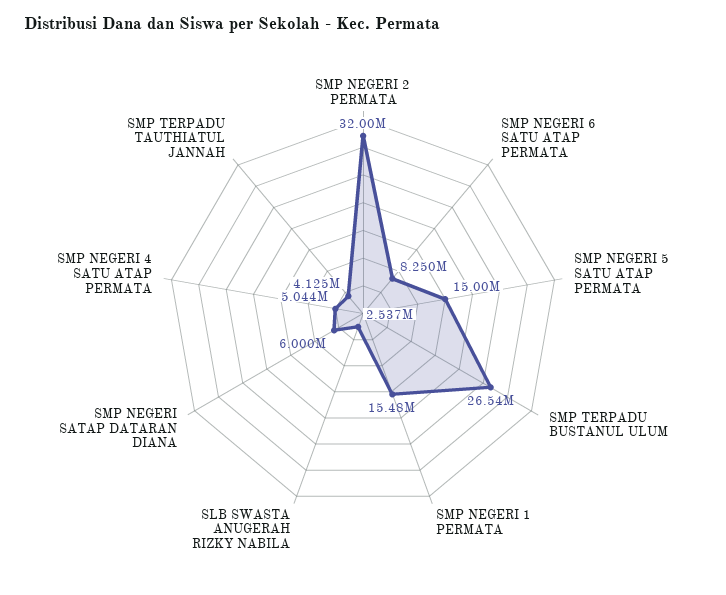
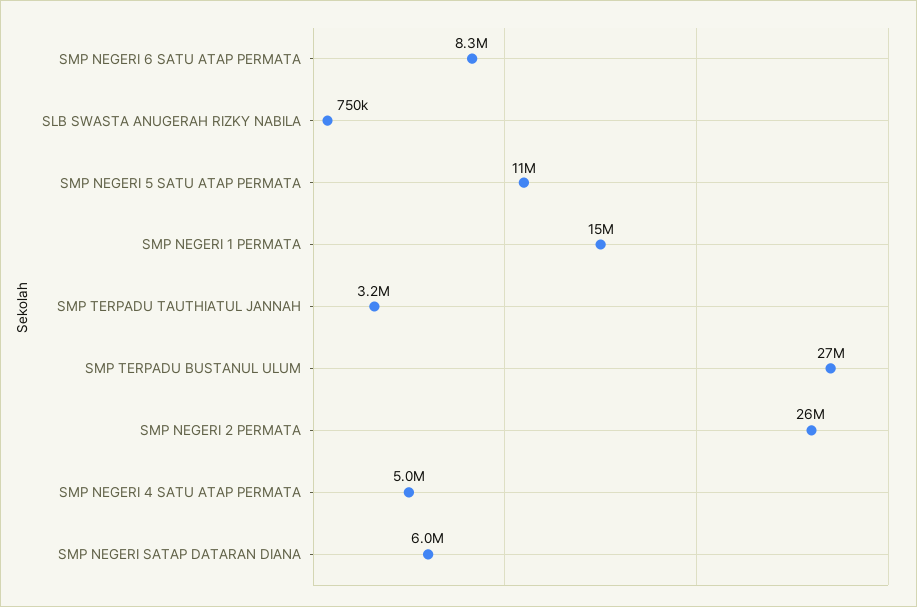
  {
-   "SMP NEGERI 2 PERMATA": 32000000,
+   "SMP NEGERI 2 PERMATA": 26000000,
    "SMP NEGERI 6 SATU ATAP PERMATA": 8250000,
-   "SMP NEGERI 5 SATU ATAP PERMATA": 15000000,
+   "SMP NEGERI 5 SATU ATAP PERMATA": 11000000,
    "SMP TERPADU BUSTANUL ULUM": 26540000,
    "SMP NEGERI 1 PERMATA": 15480000,
-   "SLB SWASTA ANUGERAH RIZKY NABILA": 2537000,
+   "SLB SWASTA ANUGERAH RIZKY NABILA": 750000,
    "SMP NEGERI SATAP DATARAN DIANA": 6000000,
    "SMP NEGERI 4 SATU ATAP PERMATA": 5044000,
-   "SMP TERPADU TAUTHIATUL JANNAH": 4125000
+   "SMP TERPADU TAUTHIATUL JANNAH": 3200000
  }

